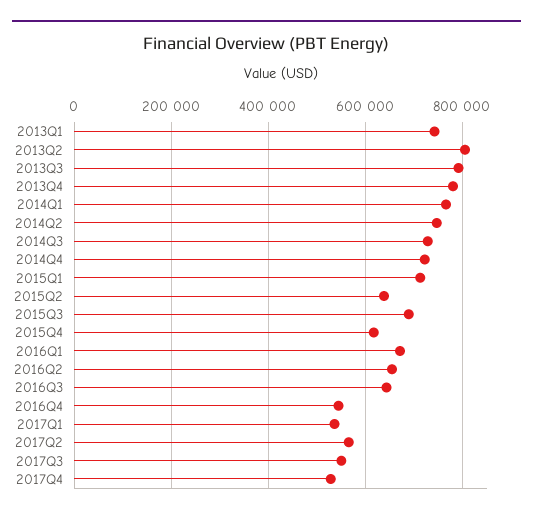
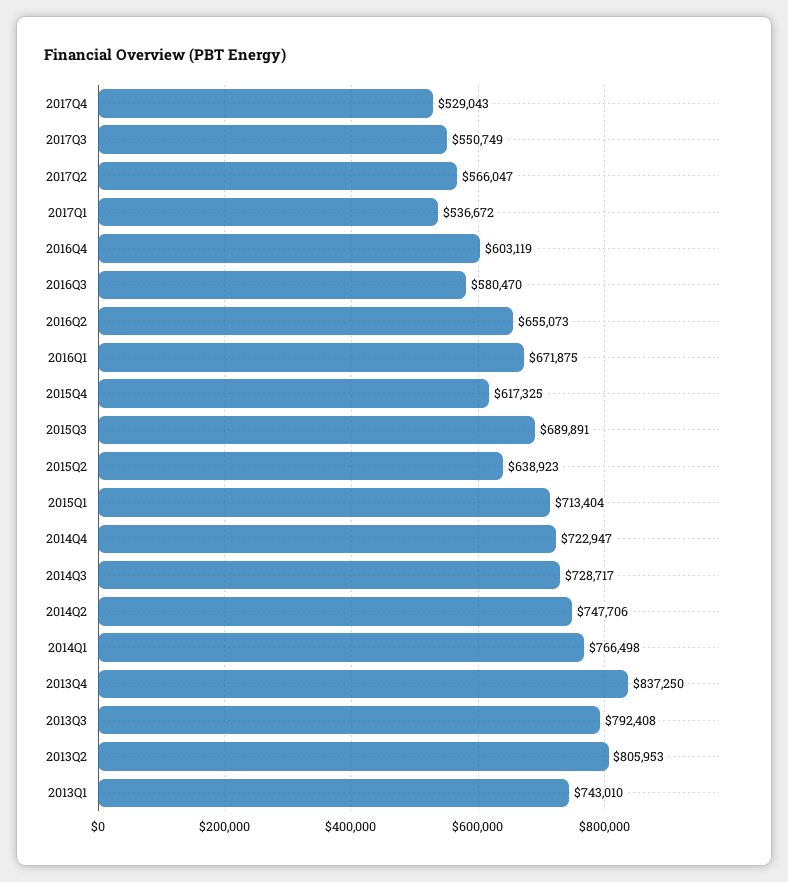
  {
    "2013Q1": 743010,
    "2013Q2": 805953,
    "2013Q3": 792408,
-   "2013Q4": 780000,
+   "2013Q4": 837250,
    "2014Q1": 766498,
    "2014Q2": 747706,
    "2014Q3": 728717,
    "2014Q4": 722947,
    "2015Q1": 713404,
    "2015Q2": 638923,
    "2015Q3": 689891,
    "2015Q4": 617325,
    "2016Q1": 671875,
    "2016Q2": 655073,
-   "2016Q3": 640000,
+   "2016Q3": 580470,
-   "2016Q4": 540000,
+   "2016Q4": 603119,
    "2017Q1": 536672,
    "2017Q2": 566047,
    "2017Q3": 550749,
    "2017Q4": 529043
  }

